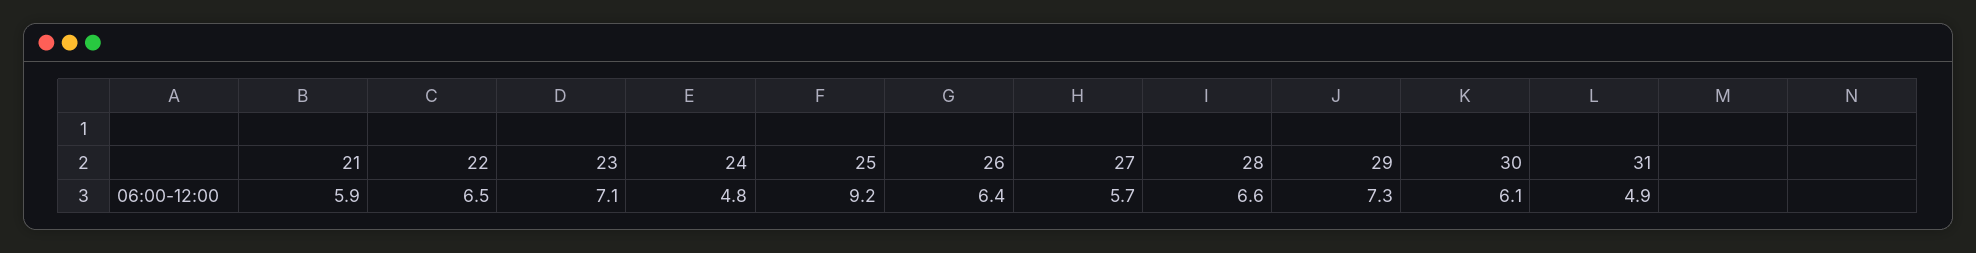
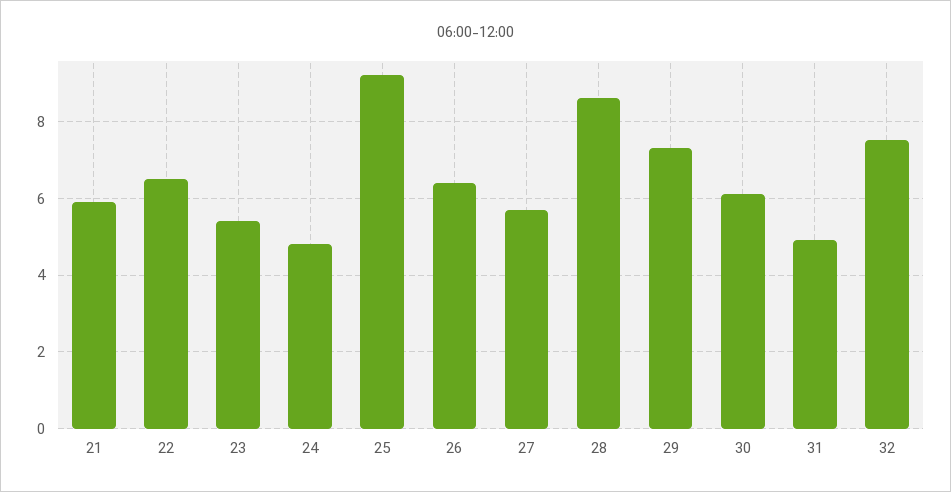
  {
    "21": 5.9,
    "22": 6.5,
-   "23": 7.1,
+   "23": 5.5,
    "24": 4.8,
    "25": 9.2,
    "26": 6.4,
    "27": 5.7,
-   "28": 6.6,
+   "28": 8.5,
    "29": 7.3,
    "30": 6.1,
-   "31": 4.9
+   "31": 4.9,
+   "32": 7.5
  }

